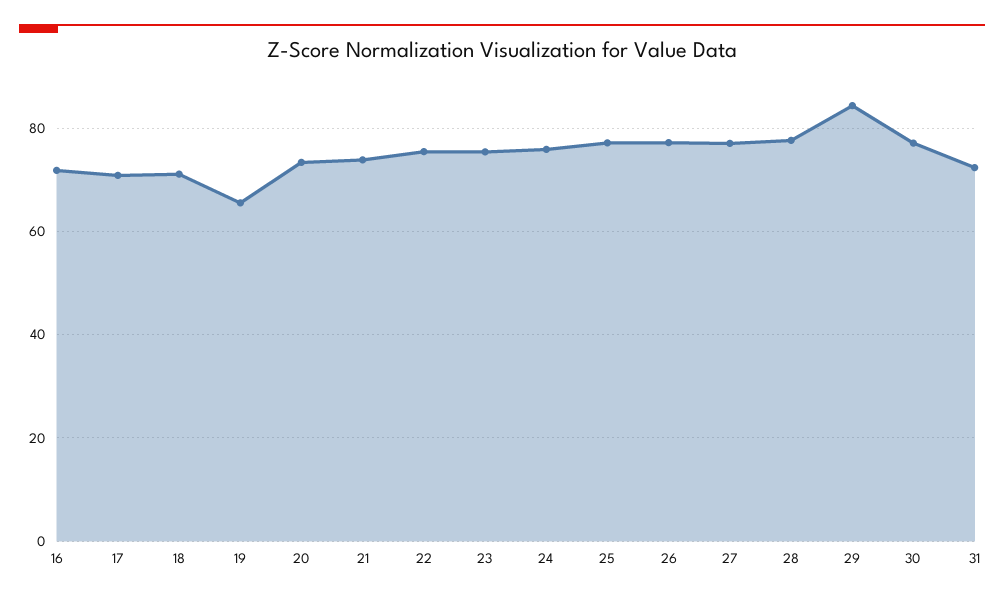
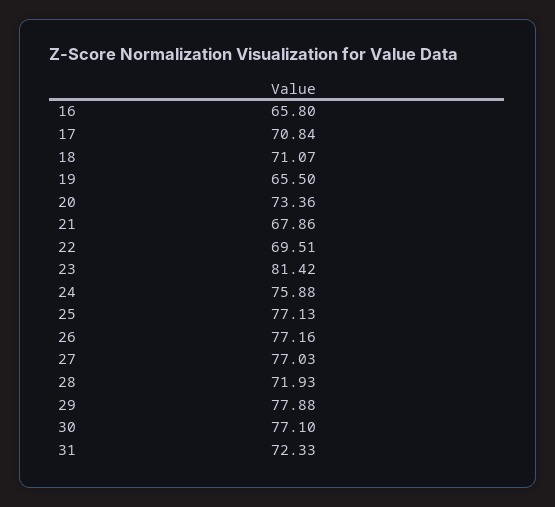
  {
-   "16": 72,
+   "16": 65.8,
    "17": 70.84,
    "18": 71.07,
    "19": 65.5,
    "20": 73.36,
-   "21": 74,
+   "21": 67.86,
-   "22": 76,
+   "22": 69.51,
-   "23": 76,
+   "23": 81.42,
    "24": 75.88,
    "25": 77.13,
    "26": 77.16,
    "27": 77.03,
-   "28": 78,
+   "28": 71.93,
-   "29": 84,
+   "29": 77.88,
    "30": 77.1,
    "31": 72.33
  }

